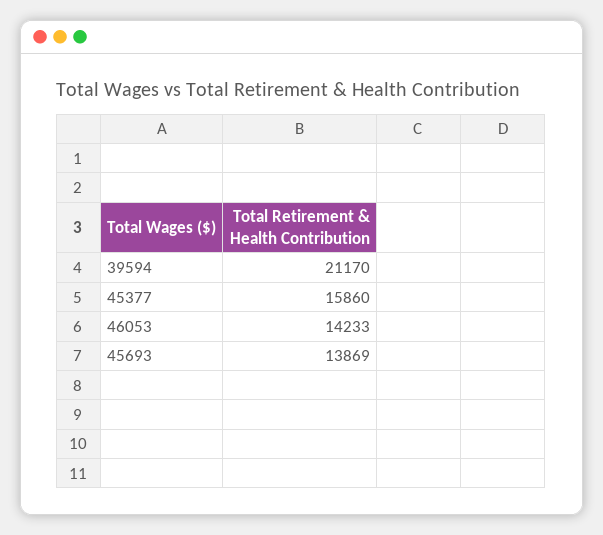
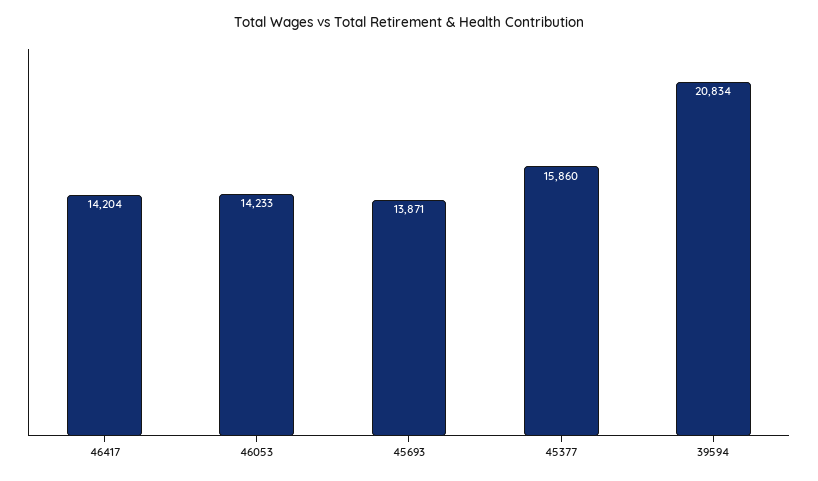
  {
-   "39594": 21170,
+   "39594": 20834,
    "45377": 15860,
    "46053": 14233,
-   "45693": 13869
+   "45693": 13871,
+   "46417": 14204
  }

